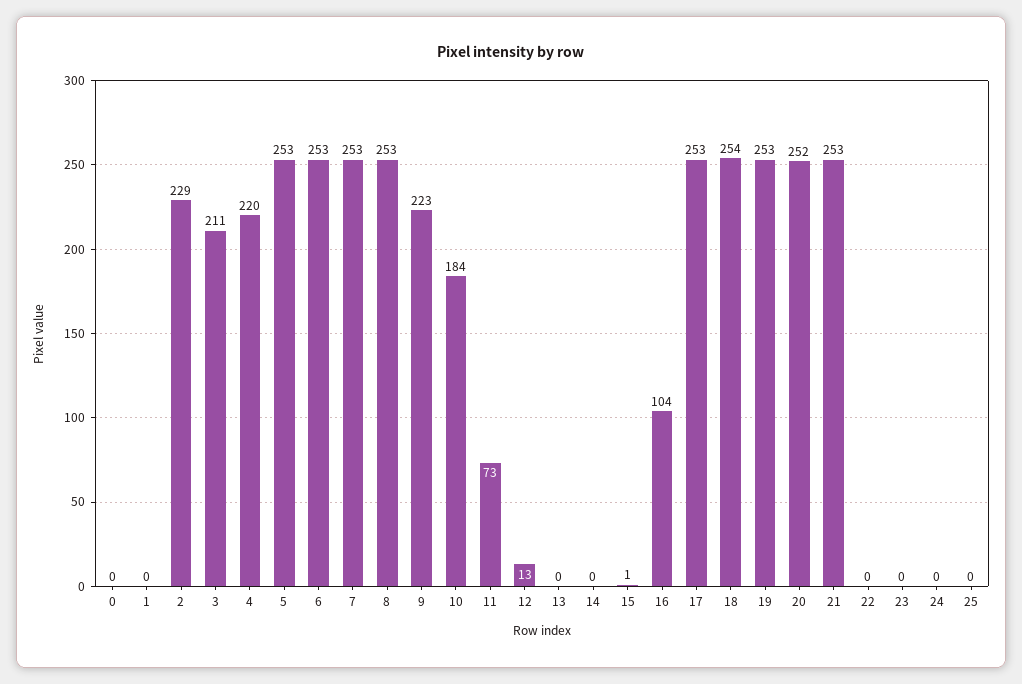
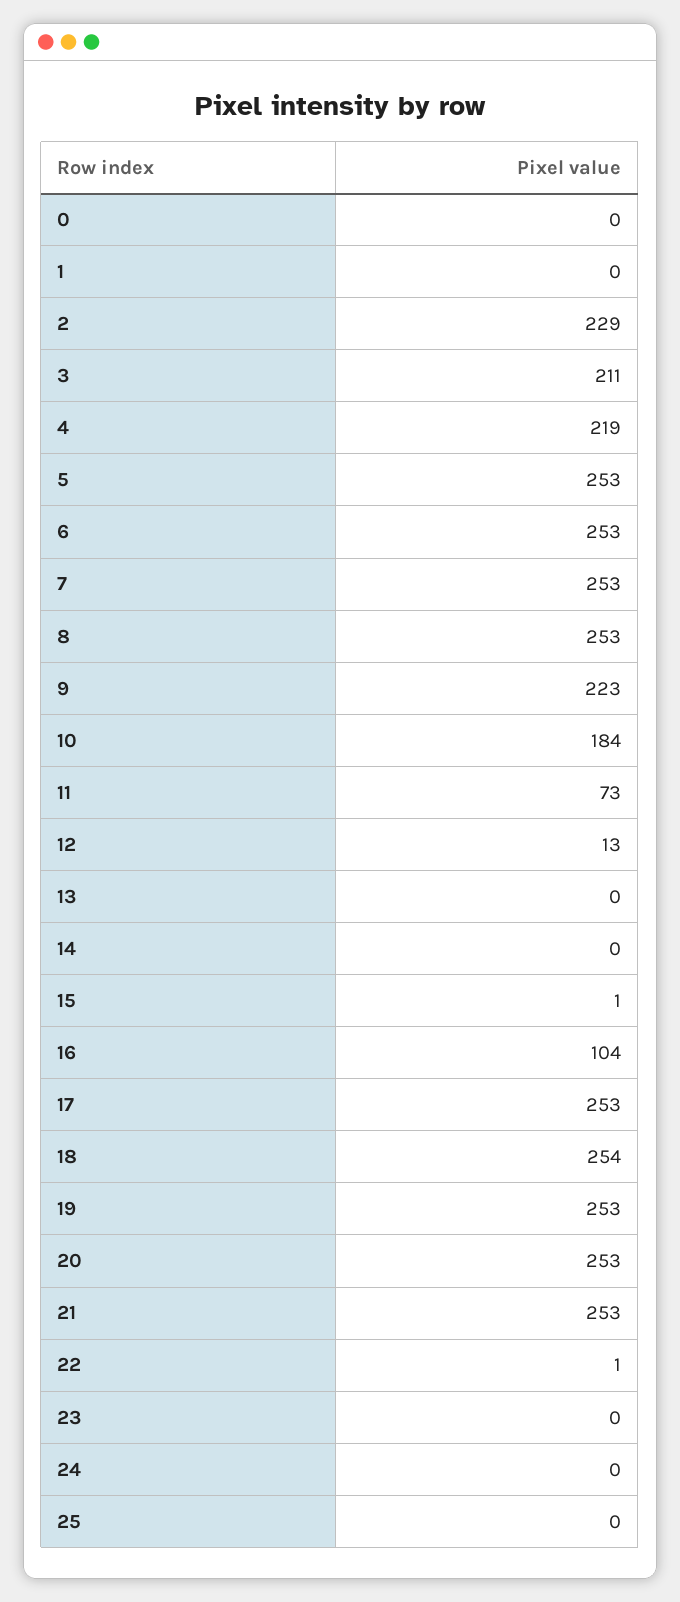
  {
    "0": 0,
    "1": 0,
    "2": 229,
    "3": 211,
-   "4": 220,
+   "4": 219,
    "5": 253,
    "6": 253,
    "7": 253,
    "8": 253,
    "9": 223,
    "10": 184,
    "11": 73,
    "12": 13,
    "13": 0,
    "14": 0,
    "15": 1,
    "16": 104,
    "17": 253,
    "18": 254,
    "19": 253,
-   "20": 252,
+   "20": 253,
    "21": 253,
-   "22": 0,
+   "22": 1,
    "23": 0,
    "24": 0,
    "25": 0
  }

